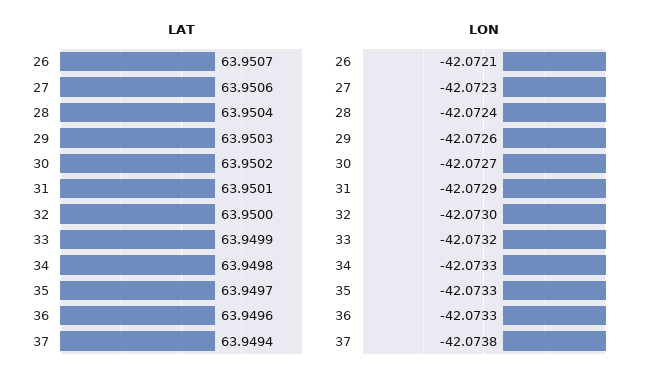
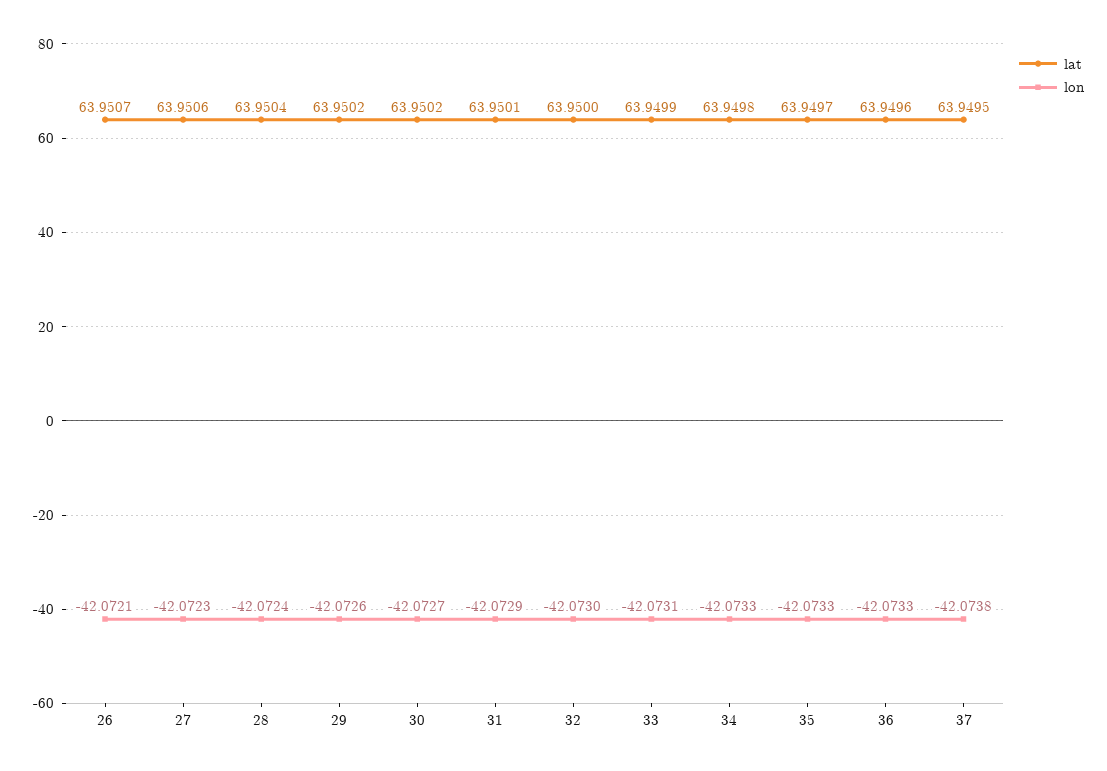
  {
    "LAT": {
      "26": 63.9507,
      "27": 63.9506,
      "28": 63.9504,
-     "29": 63.9503,
+     "29": 63.9502,
      "30": 63.9502,
      "31": 63.9501,
      "32": 63.95,
      "33": 63.9499,
      "34": 63.9498,
      "35": 63.9497,
      "36": 63.9496,
-     "37": 63.9494
+     "37": 63.9495
    },
    "LON": {
      "26": -42.0721,
      "27": -42.0723,
      "28": -42.0724,
      "29": -42.0726,
      "30": -42.0727,
      "31": -42.0729,
      "32": -42.073,
-     "33": -42.0732,
+     "33": -42.0731,
      "34": -42.0733,
      "35": -42.0733,
      "36": -42.0733,
      "37": -42.0738
    }
  }

